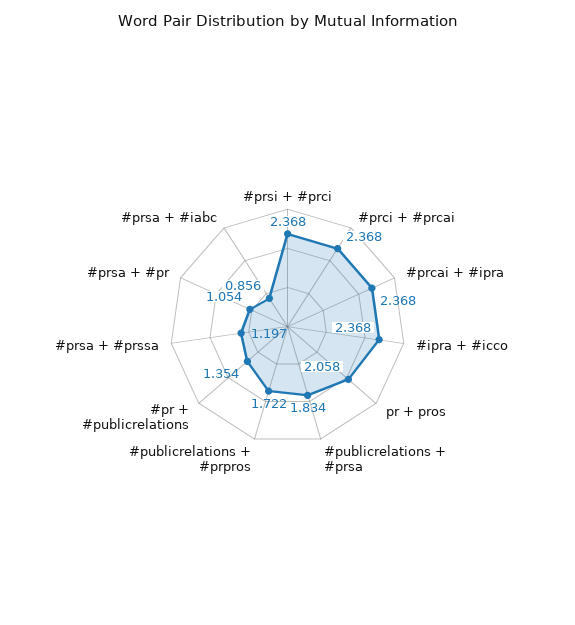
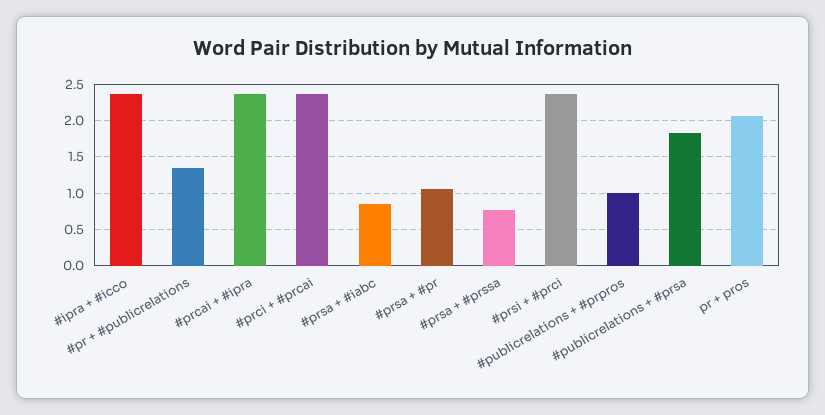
  {
    "#prsi + #prci": 2.368,
    "#prci + #prcai": 2.368,
    "#prcai + #ipra": 2.368,
    "#ipra + #icco": 2.368,
    "pr + pros": 2.058,
    "#publicrelations + #prsa": 1.834,
-   "#publicrelations + #prpros": 1.722,
+   "#publicrelations + #prpros": 1,
    "#pr + #publicrelations": 1.354,
-   "#prsa + #prssa": 1.197,
+   "#prsa + #prssa": 0.8,
    "#prsa + #pr": 1.054,
    "#prsa + #iabc": 0.856
  }

